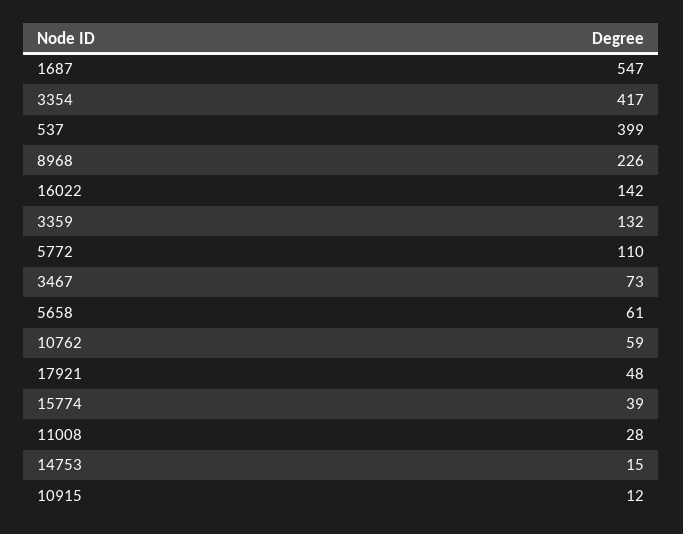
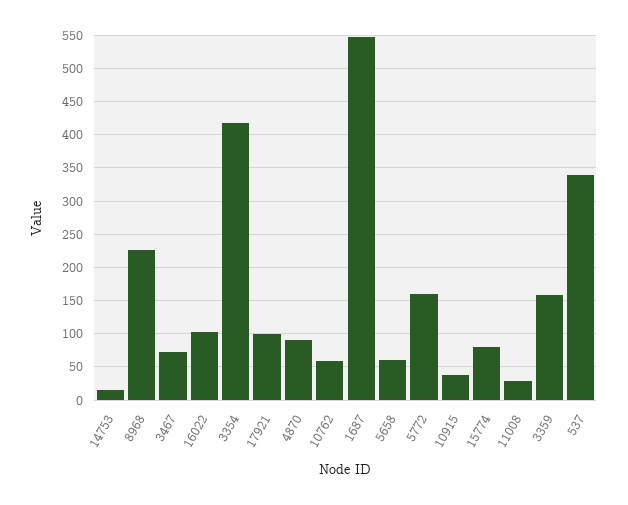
  {
    "1687": 547,
    "3354": 417,
-   "537": 399,
+   "537": 340,
    "8968": 226,
-   "16022": 142,
+   "16022": 100,
-   "3359": 132,
+   "3359": 160,
-   "5772": 110,
+   "5772": 160,
    "3467": 73,
    "5658": 61,
    "10762": 59,
-   "17921": 48,
+   "17921": 100,
-   "15774": 39,
+   "15774": 80,
    "11008": 28,
    "14753": 15,
-   "10915": 12
+   "10915": 40,
+   "4870": 90
  }

